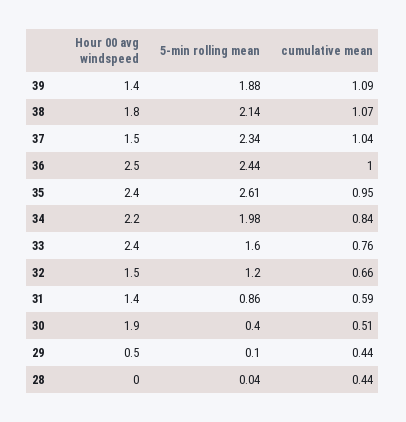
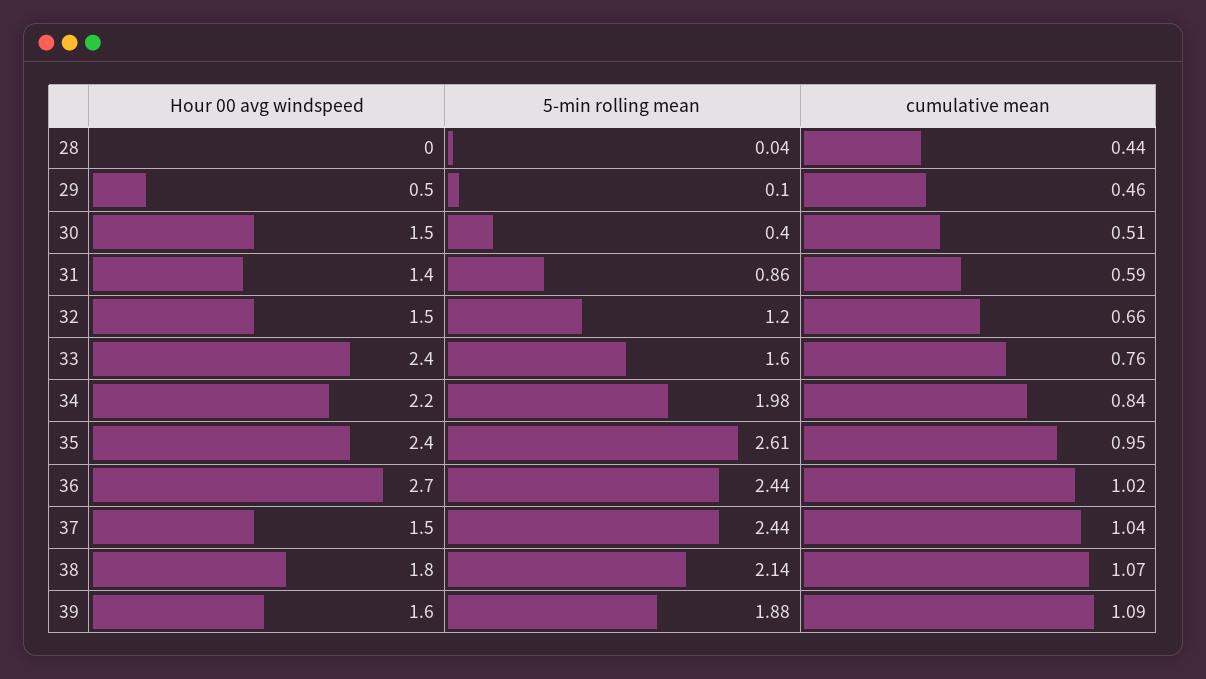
  {
    "Hour 00 avg windspeed": {
-     "39": 1.4,
+     "39": 1.6,
      "38": 1.8,
      "37": 1.5,
-     "36": 2.5,
+     "36": 2.7,
      "35": 2.4,
      "34": 2.2,
      "33": 2.4,
      "32": 1.5,
      "31": 1.4,
-     "30": 1.9,
+     "30": 1.5,
      "29": 0.5,
      "28": 0
    },
    "5-min rolling mean": {
      "39": 1.88,
      "38": 2.14,
-     "37": 2.34,
+     "37": 2.44,
      "36": 2.44,
      "35": 2.61,
      "34": 1.98,
      "33": 1.6,
      "32": 1.2,
      "31": 0.86,
      "30": 0.4,
      "29": 0.1,
      "28": 0.04
    },
    "cumulative mean": {
      "39": 1.09,
      "38": 1.07,
      "37": 1.04,
-     "36": 1,
+     "36": 1.02,
      "35": 0.95,
      "34": 0.84,
      "33": 0.76,
      "32": 0.66,
      "31": 0.59,
      "30": 0.51,
-     "29": 0.44,
+     "29": 0.46,
      "28": 0.44
    }
  }

